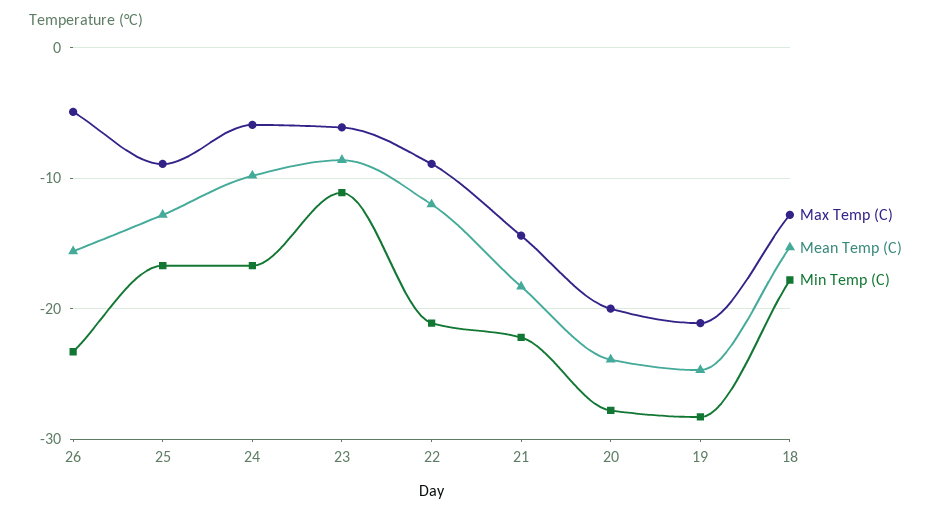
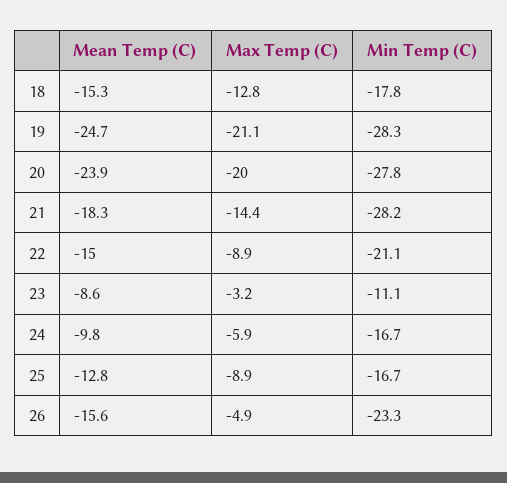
  {
    "Max Temp (C)": {
      "26": -4.9,
      "25": -8.9,
      "24": -5.9,
-     "23": -6,
+     "23": -3.2,
      "22": -8.9,
      "21": -14.4,
      "20": -20,
      "19": -21.1,
      "18": -12.8
    },
    "Mean Temp (C)": {
      "26": -15.6,
      "25": -12.8,
      "24": -9.8,
      "23": -8.6,
-     "22": -12,
+     "22": -15,
      "21": -18.3,
      "20": -23.9,
      "19": -24.7,
      "18": -15.3
    },
    "Min Temp (C)": {
      "26": -23.3,
      "25": -16.7,
      "24": -16.7,
      "23": -11.1,
      "22": -21.1,
-     "21": -22,
+     "21": -28.2,
      "20": -27.8,
      "19": -28.3,
      "18": -17.8
    }
  }

